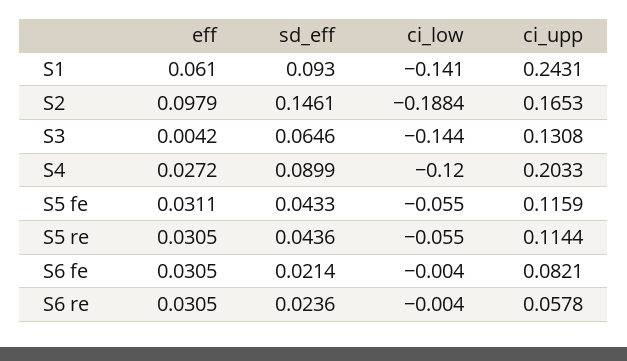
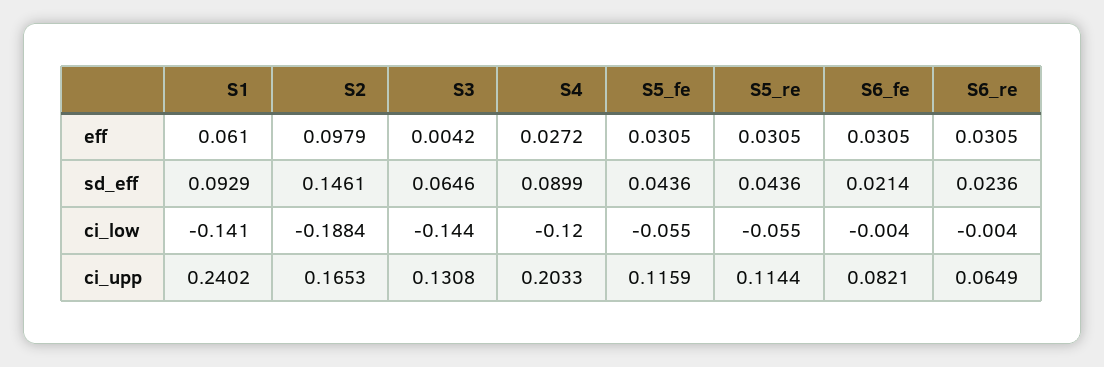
  {
    "eff": {
      "S1": 0.061,
      "S2": 0.0979,
      "S3": 0.0042,
      "S4": 0.0272,
-     "S5 fe": 0.0311,
+     "S5 fe": 0.0305,
      "S5 re": 0.0305,
      "S6 fe": 0.0305,
      "S6 re": 0.0305
    },
    "sd_eff": {
-     "S1": 0.093,
+     "S1": 0.0929,
      "S2": 0.1461,
      "S3": 0.0646,
      "S4": 0.0899,
-     "S5 fe": 0.0433,
+     "S5 fe": 0.0436,
      "S5 re": 0.0436,
      "S6 fe": 0.0214,
      "S6 re": 0.0236
    },
    "ci_low": {
      "S1": -0.141,
      "S2": -0.1884,
      "S3": -0.144,
      "S4": -0.12,
      "S5 fe": -0.055,
      "S5 re": -0.055,
      "S6 fe": -0.004,
      "S6 re": -0.004
    },
    "ci_upp": {
-     "S1": 0.2431,
+     "S1": 0.2402,
      "S2": 0.1653,
      "S3": 0.1308,
      "S4": 0.2033,
      "S5 fe": 0.1159,
      "S5 re": 0.1144,
      "S6 fe": 0.0821,
-     "S6 re": 0.0578
+     "S6 re": 0.0649
    }
  }

